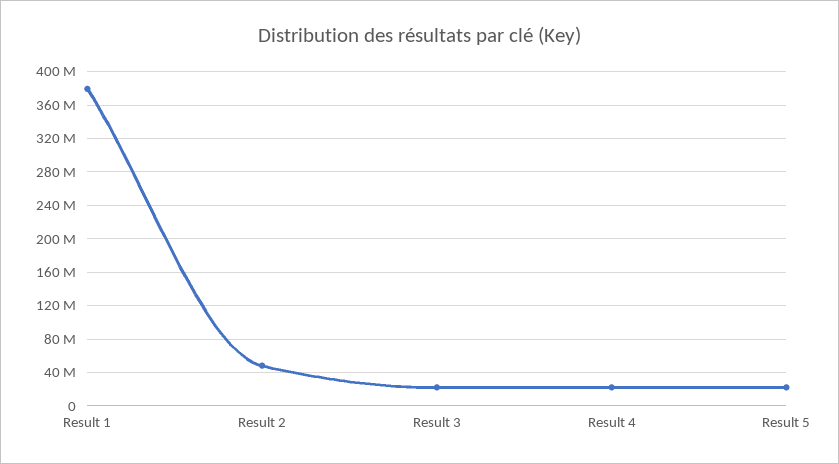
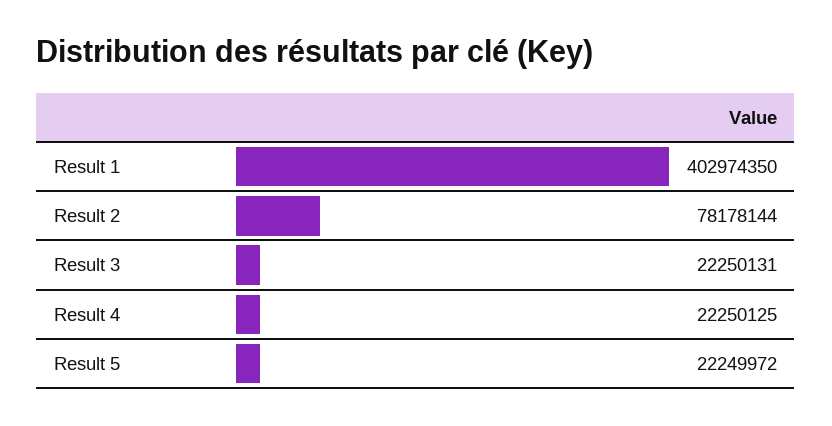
  {
-   "Result 1": 380000000,
+   "Result 1": 402974350,
-   "Result 2": 50000000,
+   "Result 2": 78178144,
    "Result 3": 22250131,
    "Result 4": 22250125,
    "Result 5": 22249972
  }

